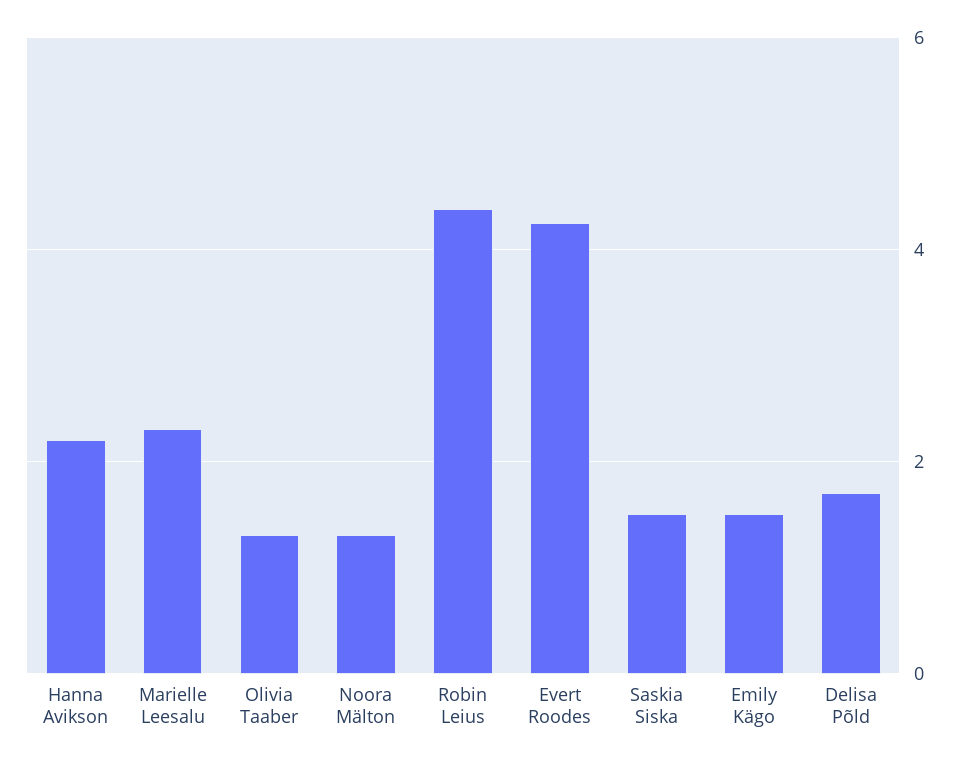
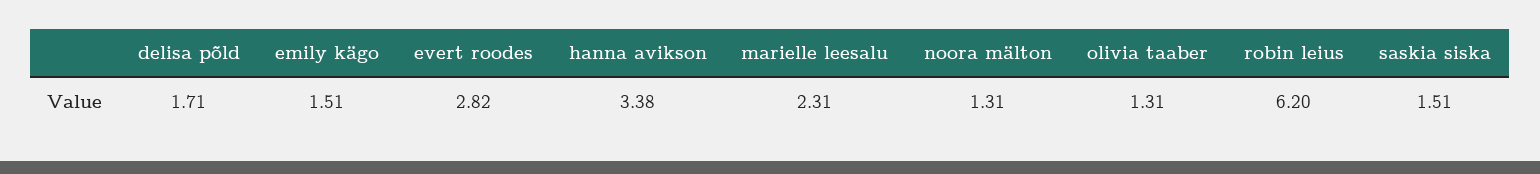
  {
-   "Hanna Avikson": 2.2,
+   "Hanna Avikson": 3.38,
    "Marielle Leesalu": 2.31,
    "Olivia Taaber": 1.31,
    "Noora Mälton": 1.31,
-   "Robin Leius": 4.4,
+   "Robin Leius": 6.2,
-   "Evert Roodes": 4.2,
+   "Evert Roodes": 2.82,
    "Saskia Siska": 1.51,
    "Emily Kägo": 1.51,
    "Delisa Põld": 1.71
  }

